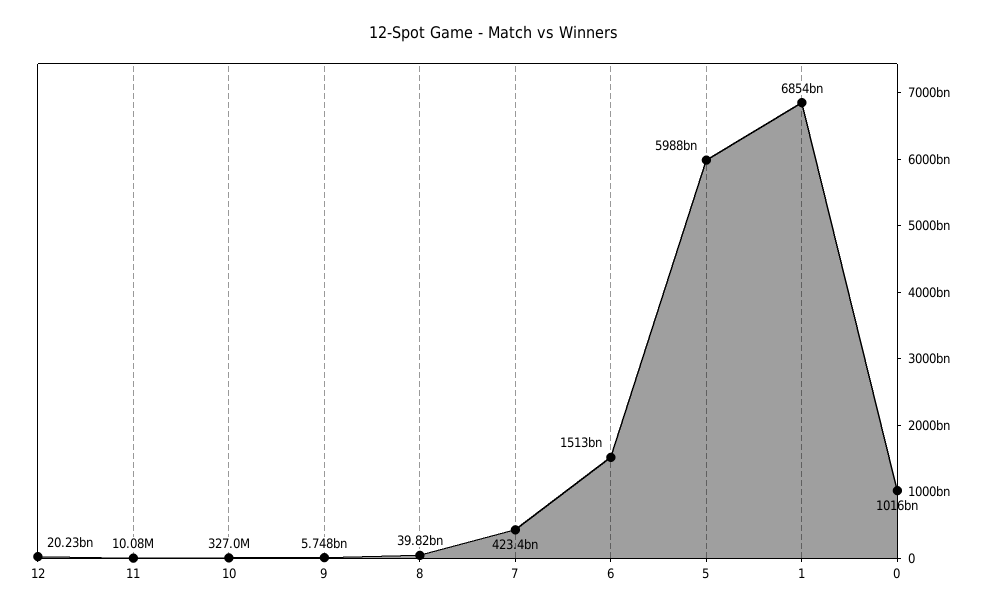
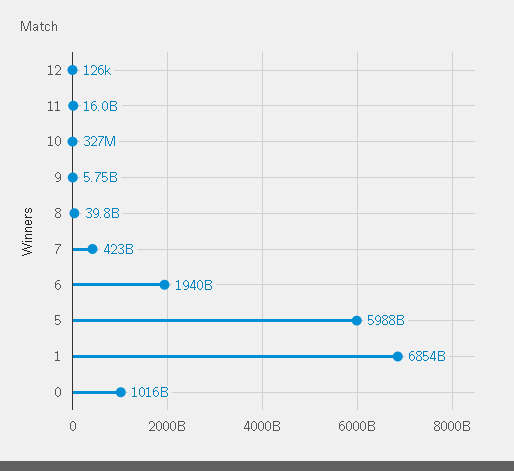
  {
-   "12": 20230000000,
+   "12": 126000,
-   "11": 10080000,
+   "11": 16000000000,
    "10": 327000000,
    "9": 5748000000,
    "8": 39820000000,
    "7": 423400000000,
-   "6": 1513000000000,
+   "6": 1940000000000,
    "5": 5988000000000,
    "1": 6854000000000,
    "0": 1016000000000
  }

